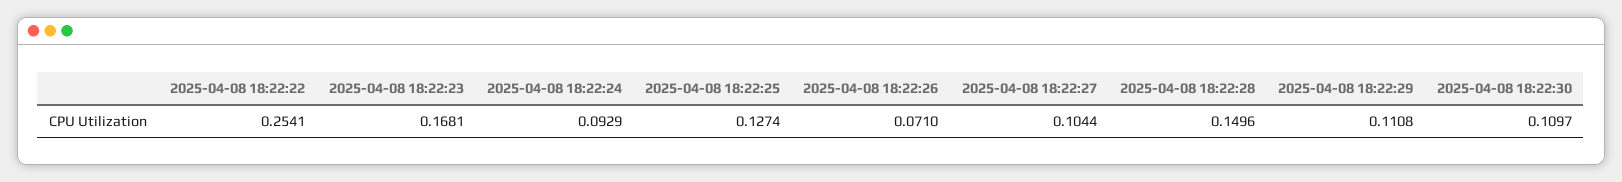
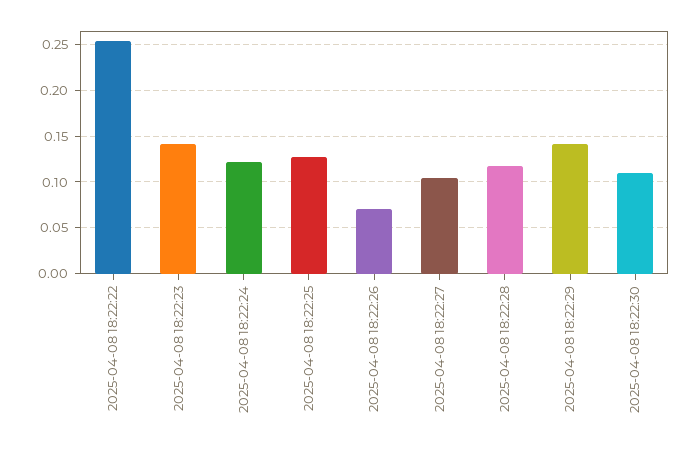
  {
    "2025-04-08 18:22:22": 0.2541,
-   "2025-04-08 18:22:23": 0.1681,
+   "2025-04-08 18:22:23": 0.14,
-   "2025-04-08 18:22:24": 0.0929,
+   "2025-04-08 18:22:24": 0.12,
    "2025-04-08 18:22:25": 0.1274,
    "2025-04-08 18:22:26": 0.071,
    "2025-04-08 18:22:27": 0.1044,
-   "2025-04-08 18:22:28": 0.1496,
+   "2025-04-08 18:22:28": 0.12,
-   "2025-04-08 18:22:29": 0.1108,
+   "2025-04-08 18:22:29": 0.14,
    "2025-04-08 18:22:30": 0.1097
  }

